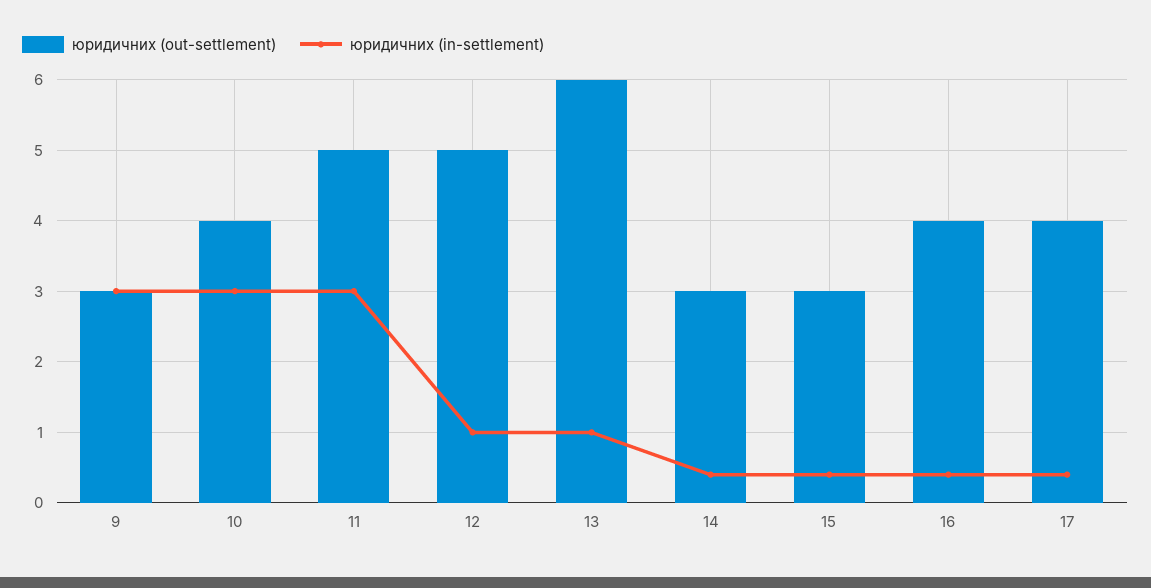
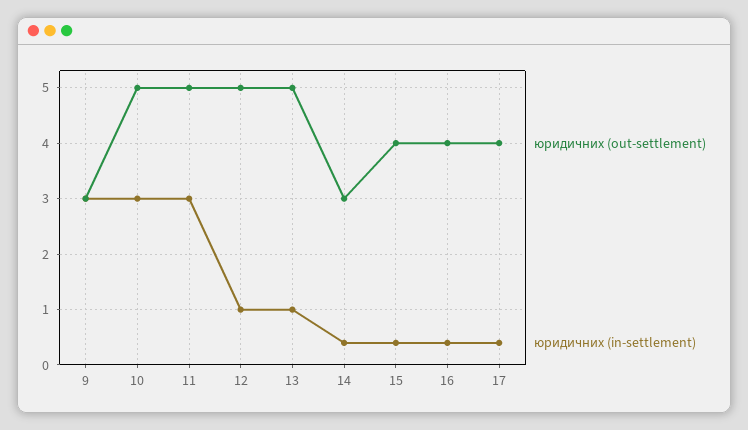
  {
    "юридичних (out-settlement)": {
      "9": 3,
-     "10": 4,
+     "10": 5,
      "11": 5,
      "12": 5,
-     "13": 6,
+     "13": 5,
      "14": 3,
-     "15": 3,
+     "15": 4,
      "16": 4,
      "17": 4
    },
    "юридичних (in-settlement)": {
      "9": 3,
      "10": 3,
      "11": 3,
      "12": 1,
      "13": 1,
      "14": 0.4,
      "15": 0.4,
      "16": 0.4,
      "17": 0.4
    }
  }

